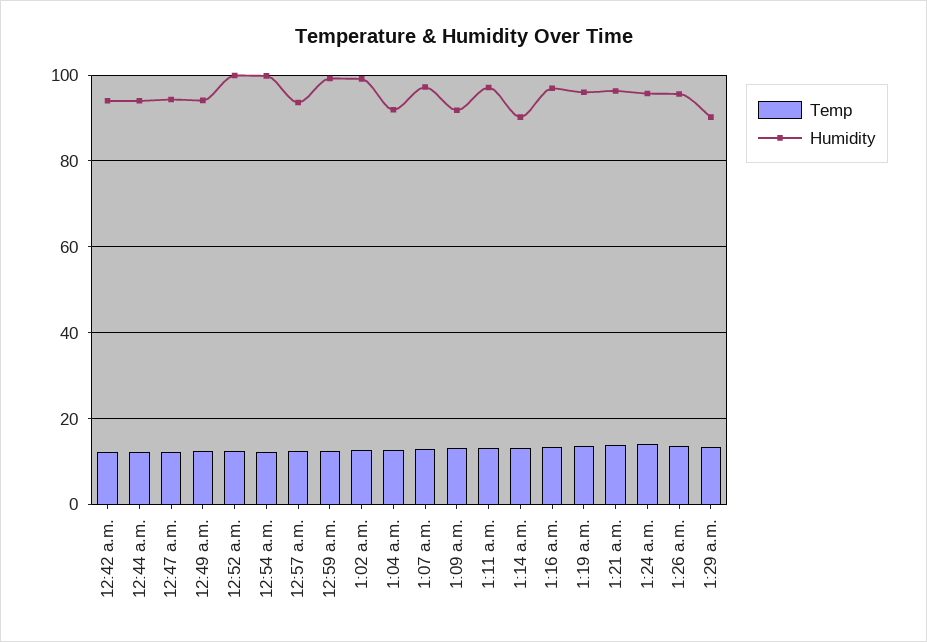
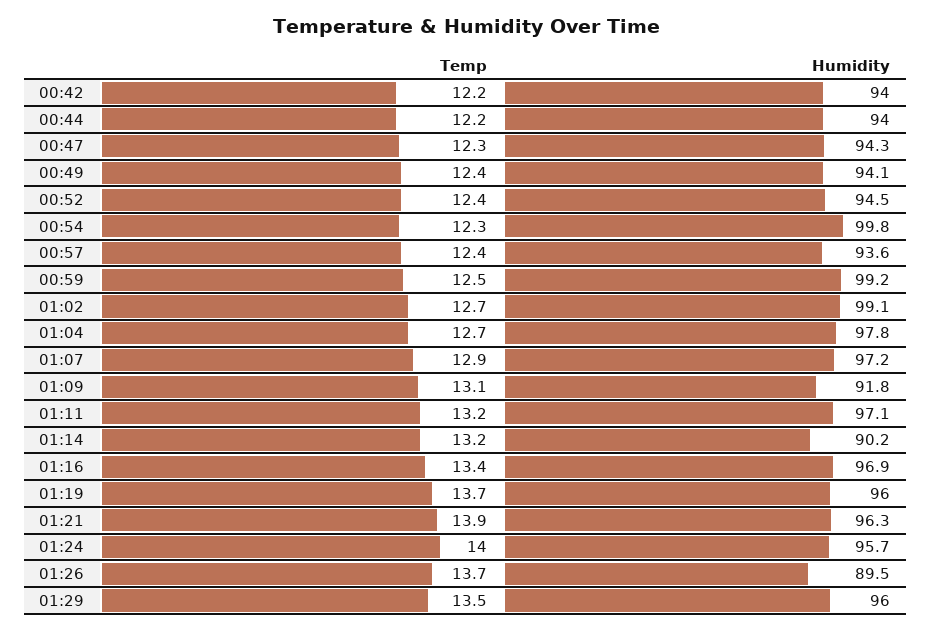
  {
    "Temp": {
      "12:42 a.m.": 12.2,
      "12:44 a.m.": 12.2,
      "12:47 a.m.": 12.3,
      "12:49 a.m.": 12.4,
      "12:52 a.m.": 12.4,
      "12:54 a.m.": 12.3,
      "12:57 a.m.": 12.4,
      "12:59 a.m.": 12.5,
      "1:02 a.m.": 12.7,
      "1:04 a.m.": 12.7,
      "1:07 a.m.": 12.9,
      "1:09 a.m.": 13.1,
      "1:11 a.m.": 13.2,
      "1:14 a.m.": 13.2,
      "1:16 a.m.": 13.4,
      "1:19 a.m.": 13.7,
      "1:21 a.m.": 13.9,
      "1:24 a.m.": 14,
      "1:26 a.m.": 13.7,
      "1:29 a.m.": 13.5
    },
    "Humidity": {
      "12:42 a.m.": 94,
      "12:44 a.m.": 94,
      "12:47 a.m.": 94.3,
      "12:49 a.m.": 94.1,
-     "12:52 a.m.": 100,
+     "12:52 a.m.": 94.5,
      "12:54 a.m.": 99.8,
      "12:57 a.m.": 93.6,
      "12:59 a.m.": 99.2,
      "1:02 a.m.": 99.1,
-     "1:04 a.m.": 92,
+     "1:04 a.m.": 97.8,
      "1:07 a.m.": 97.2,
      "1:09 a.m.": 91.8,
      "1:11 a.m.": 97.1,
      "1:14 a.m.": 90.2,
      "1:16 a.m.": 96.9,
      "1:19 a.m.": 96,
      "1:21 a.m.": 96.3,
      "1:24 a.m.": 95.7,
-     "1:26 a.m.": 96,
+     "1:26 a.m.": 89.5,
-     "1:29 a.m.": 90
+     "1:29 a.m.": 96
    }
  }

